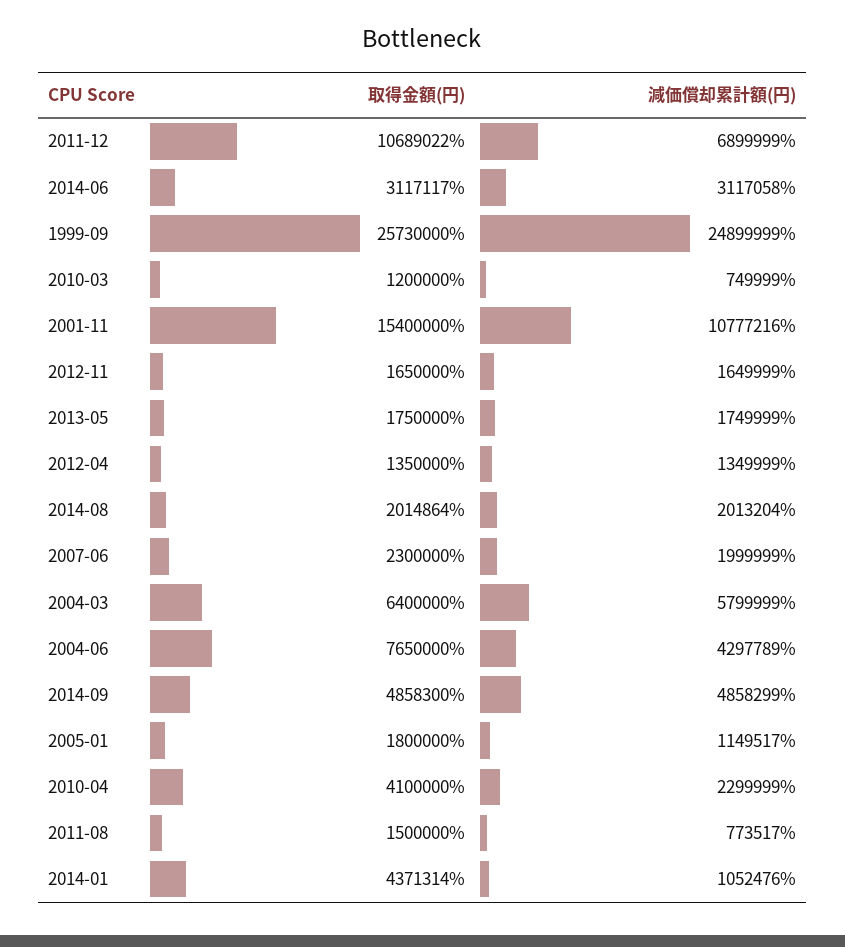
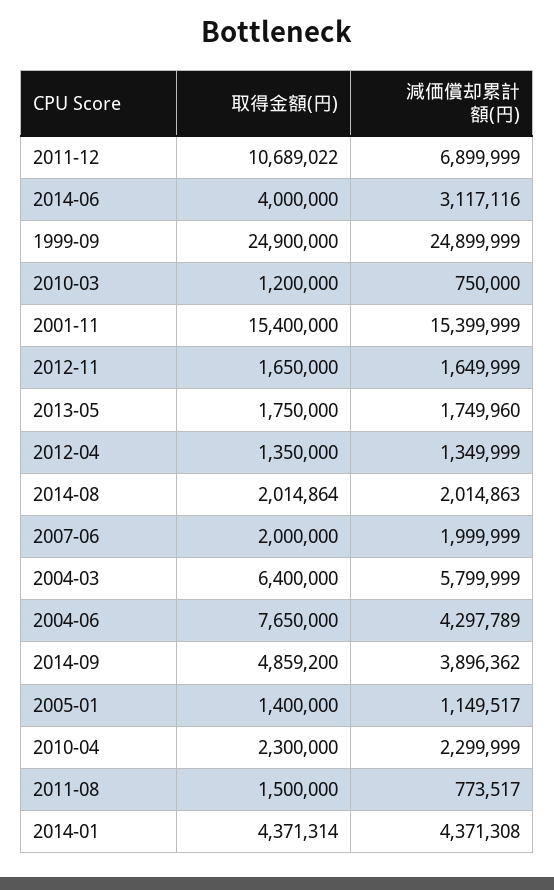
  {
    "取得金額(円)": {
      "2011-12": 10689022,
-     "2014-06": 3117117,
+     "2014-06": 4000000,
-     "1999-09": 25730000,
+     "1999-09": 24900000,
      "2010-03": 1200000,
      "2001-11": 15400000,
      "2012-11": 1650000,
      "2013-05": 1750000,
      "2012-04": 1350000,
      "2014-08": 2014864,
-     "2007-06": 2300000,
+     "2007-06": 2000000,
      "2004-03": 6400000,
      "2004-06": 7650000,
-     "2014-09": 4858300,
+     "2014-09": 4859200,
-     "2005-01": 1800000,
+     "2005-01": 1400000,
-     "2010-04": 4100000,
+     "2010-04": 2300000,
      "2011-08": 1500000,
      "2014-01": 4371314
    },
    "減価償却累計額(円)": {
      "2011-12": 6899999,
-     "2014-06": 3117058,
+     "2014-06": 3117116,
      "1999-09": 24899999,
-     "2010-03": 749999,
+     "2010-03": 750000,
-     "2001-11": 10777216,
+     "2001-11": 15399999,
      "2012-11": 1649999,
-     "2013-05": 1749999,
+     "2013-05": 1749960,
      "2012-04": 1349999,
-     "2014-08": 2013204,
+     "2014-08": 2014863,
      "2007-06": 1999999,
      "2004-03": 5799999,
      "2004-06": 4297789,
-     "2014-09": 4858299,
+     "2014-09": 3896362,
      "2005-01": 1149517,
      "2010-04": 2299999,
      "2011-08": 773517,
-     "2014-01": 1052476
+     "2014-01": 4371308
    }
  }

